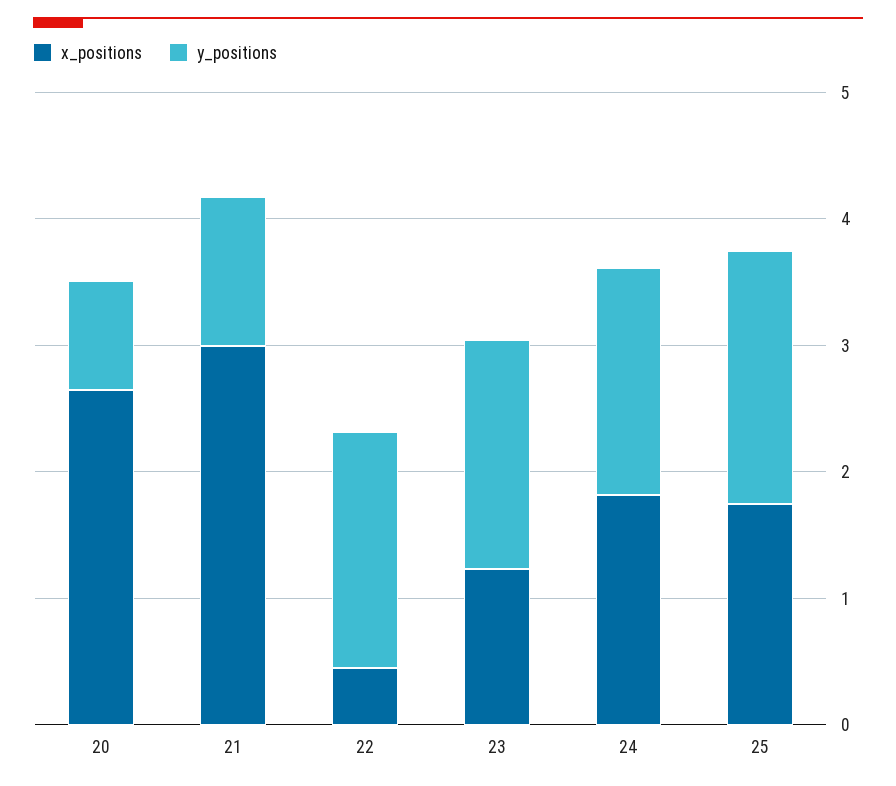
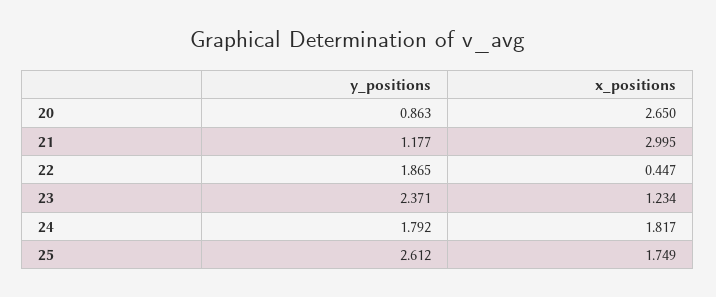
  {
    "x_positions": {
      "20": 2.65,
      "21": 2.995,
      "22": 0.447,
      "23": 1.234,
      "24": 1.817,
      "25": 1.749
    },
    "y_positions": {
      "20": 0.863,
      "21": 1.177,
      "22": 1.865,
-     "23": 1.8,
+     "23": 2.371,
      "24": 1.792,
-     "25": 2
+     "25": 2.612
    }
  }

